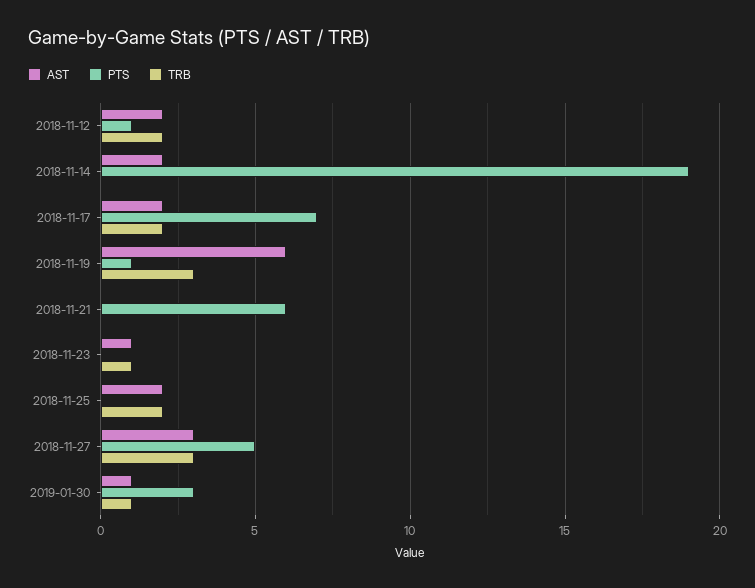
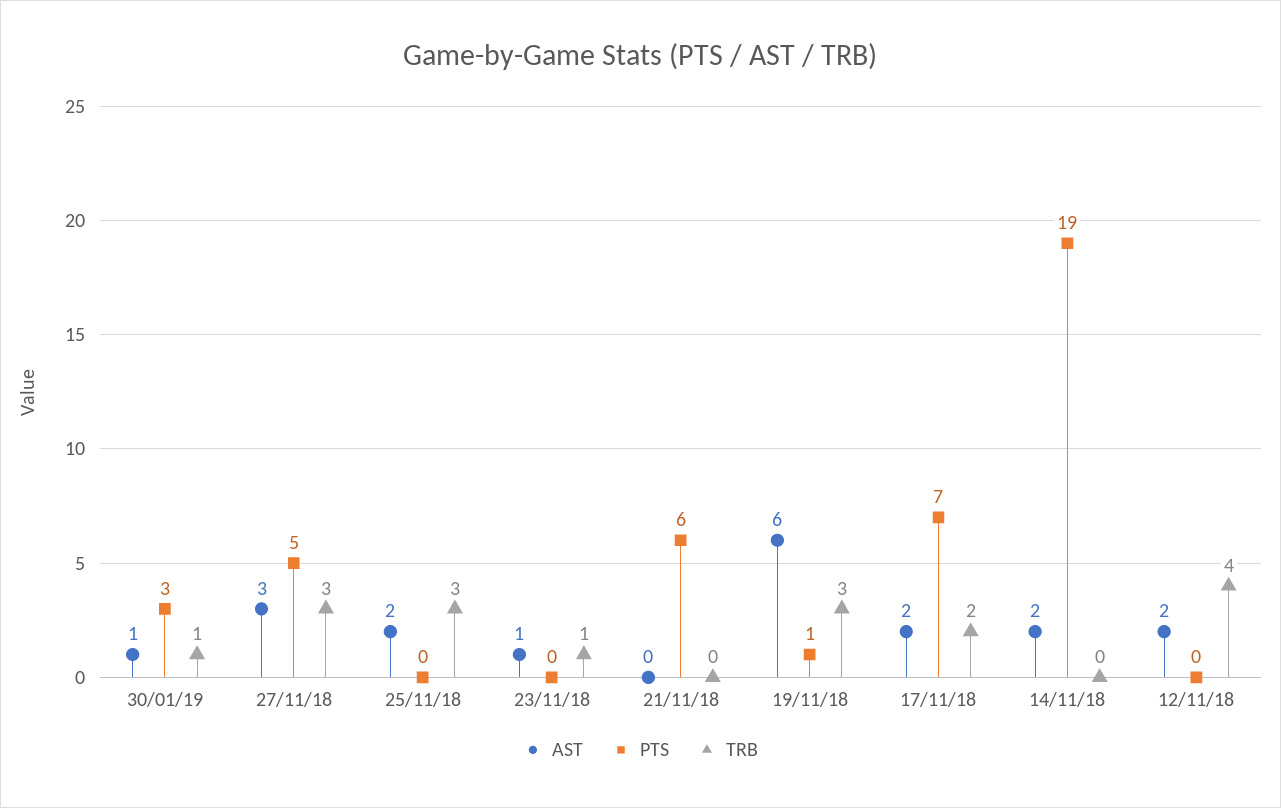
  {
    "AST": {
      "2018-11-12": 2,
      "2018-11-14": 2,
      "2018-11-17": 2,
      "2018-11-19": 6,
      "2018-11-21": 0,
      "2018-11-23": 1,
      "2018-11-25": 2,
      "2018-11-27": 3,
      "2019-01-30": 1
    },
    "PTS": {
-     "2018-11-12": 1,
+     "2018-11-12": 0,
      "2018-11-14": 19,
      "2018-11-17": 7,
      "2018-11-19": 1,
      "2018-11-21": 6,
      "2018-11-23": 0,
      "2018-11-25": 0,
      "2018-11-27": 5,
      "2019-01-30": 3
    },
    "TRB": {
-     "2018-11-12": 2,
+     "2018-11-12": 4,
      "2018-11-14": 0,
      "2018-11-17": 2,
      "2018-11-19": 3,
      "2018-11-21": 0,
      "2018-11-23": 1,
-     "2018-11-25": 2,
+     "2018-11-25": 3,
      "2018-11-27": 3,
      "2019-01-30": 1
    }
  }

